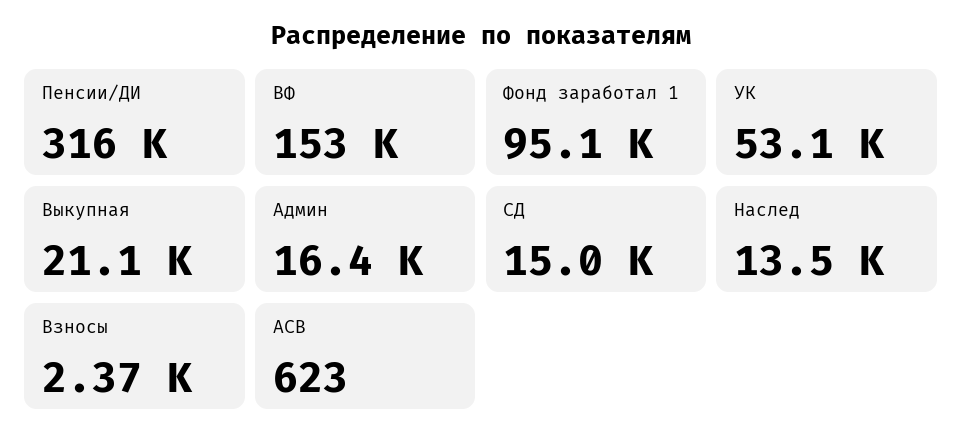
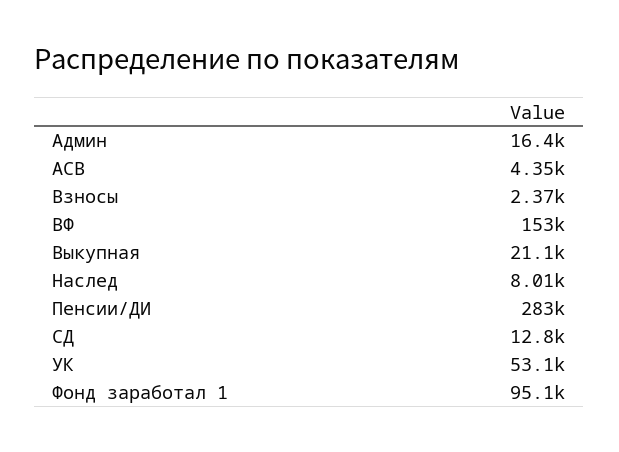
  {
-   "Пенсии/ДИ": 316000,
+   "Пенсии/ДИ": 283000,
    "ВФ": 153000,
    "Фонд заработал 1": 95100,
    "УК": 53100,
    "Выкупная": 21100,
    "Админ": 16400,
-   "СД": 15000,
+   "СД": 12800,
-   "Наслед": 13500,
+   "Наслед": 8010,
    "Взносы": 2370,
-   "АСВ": 623
+   "АСВ": 4350
  }

